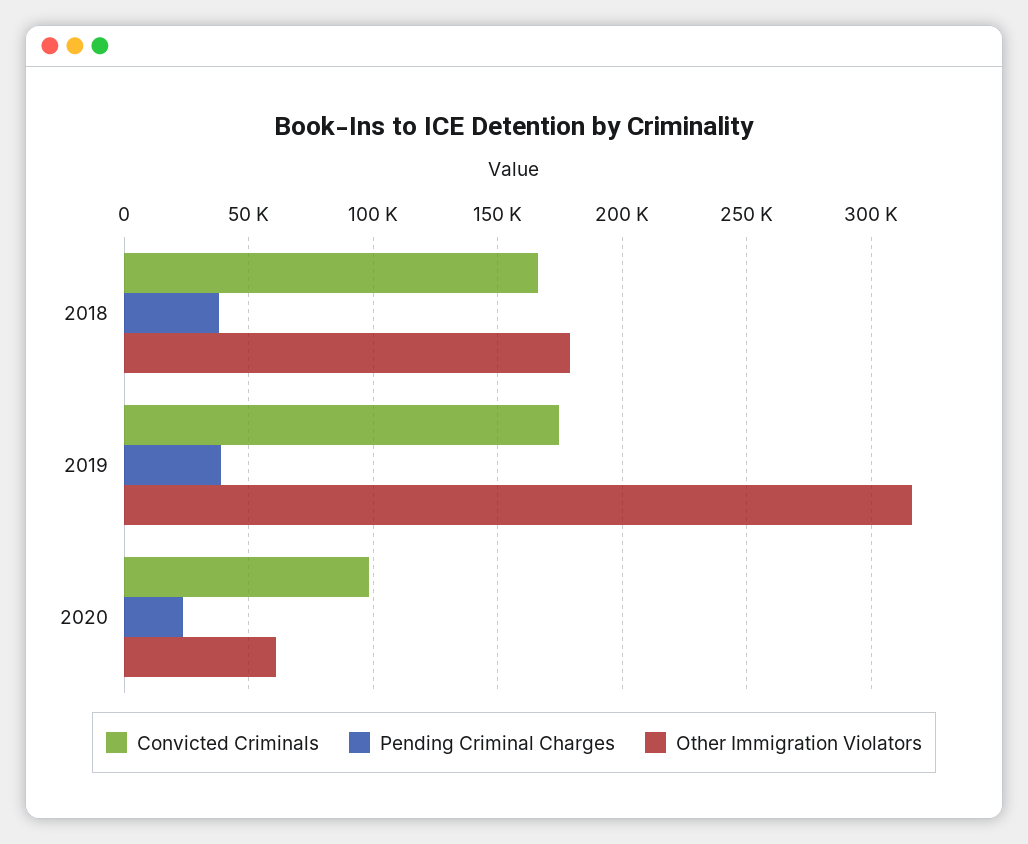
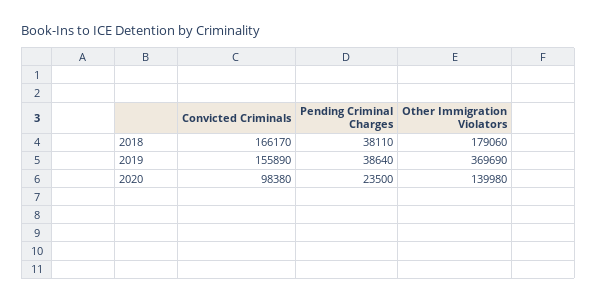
  {
    "Convicted Criminals": {
      "2018": 166170,
-     "2019": 175000,
+     "2019": 155890,
      "2020": 98380
    },
    "Pending Criminal Charges": {
      "2018": 38110,
      "2019": 38640,
      "2020": 23500
    },
    "Other Immigration Violators": {
      "2018": 179060,
-     "2019": 315000,
+     "2019": 369690,
-     "2020": 60000
+     "2020": 139980
    }
  }

